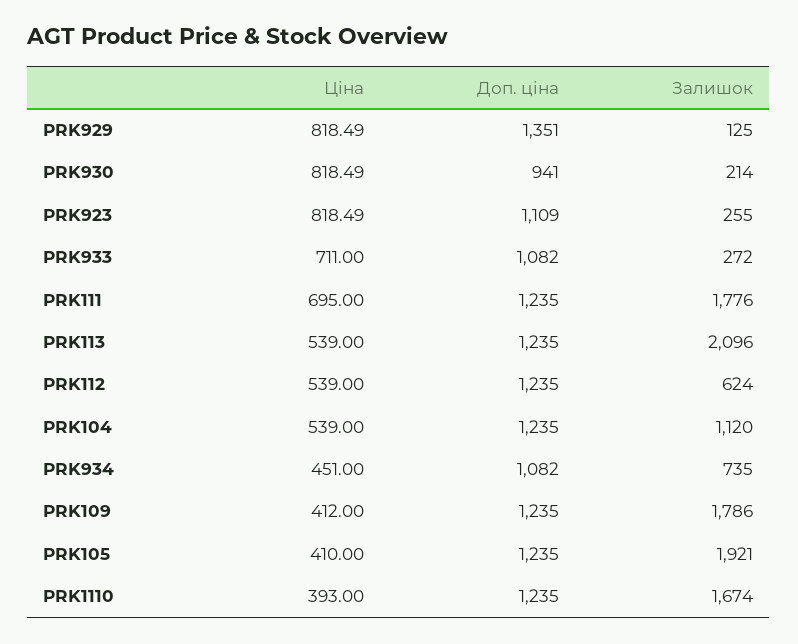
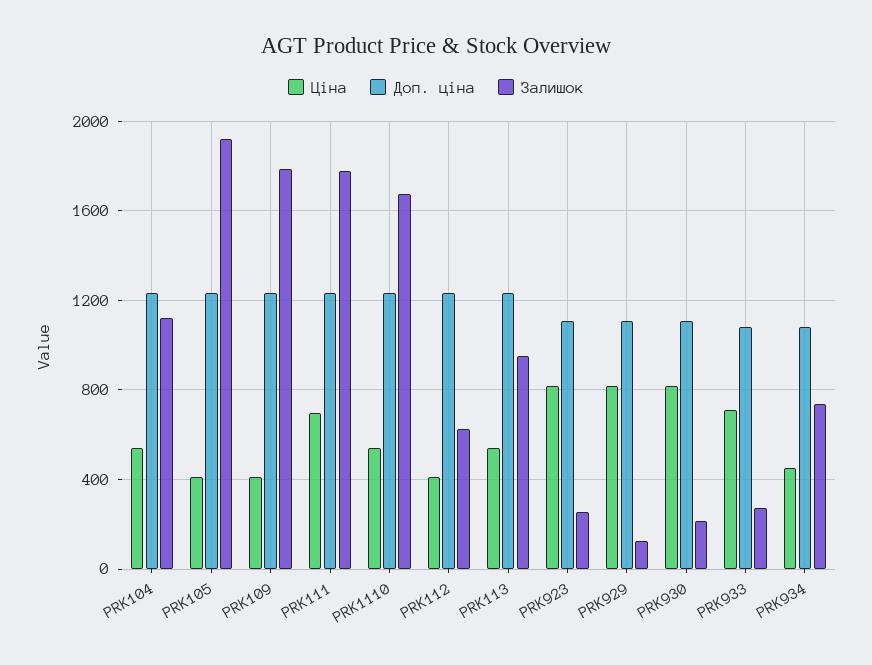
  {
    "Ціна": {
      "PRK929": 818.49,
      "PRK930": 818.49,
      "PRK923": 818.49,
      "PRK933": 711,
      "PRK111": 695,
      "PRK113": 539,
-     "PRK112": 539,
+     "PRK112": 400,
      "PRK104": 539,
      "PRK934": 451,
      "PRK109": 412,
      "PRK105": 410,
-     "PRK1110": 393
+     "PRK1110": 550
    },
    "Доп. ціна": {
-     "PRK929": 1351,
+     "PRK929": 1100,
-     "PRK930": 941,
+     "PRK930": 1100,
      "PRK923": 1109,
      "PRK933": 1082,
      "PRK111": 1235,
      "PRK113": 1235,
      "PRK112": 1235,
      "PRK104": 1235,
      "PRK934": 1082,
      "PRK109": 1235,
      "PRK105": 1235,
      "PRK1110": 1235
    },
    "Залишок": {
      "PRK929": 125,
      "PRK930": 214,
      "PRK923": 255,
      "PRK933": 272,
      "PRK111": 1776,
-     "PRK113": 2096,
+     "PRK113": 950,
      "PRK112": 624,
      "PRK104": 1120,
      "PRK934": 735,
      "PRK109": 1786,
      "PRK105": 1921,
      "PRK1110": 1674
    }
  }

